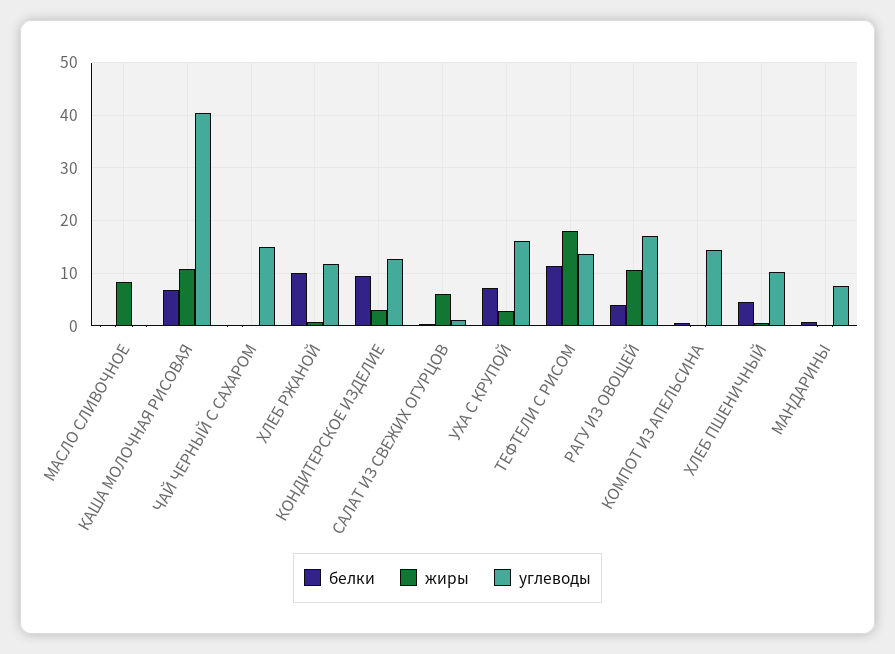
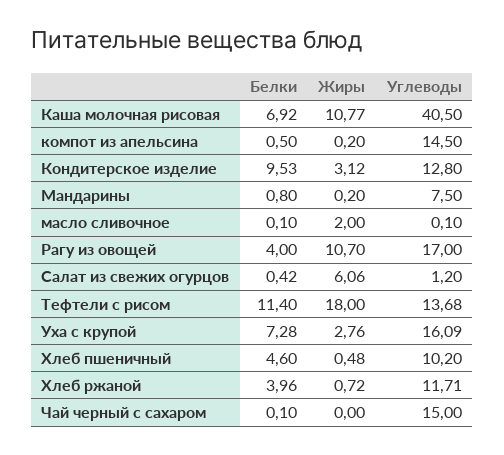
  {
    "белки": {
      "МАСЛО СЛИВОЧНОЕ": 0.1,
      "КАША МОЛОЧНАЯ РИСОВАЯ": 6.92,
      "ЧАЙ ЧЕРНЫЙ С САХАРОМ": 0.1,
-     "ХЛЕБ РЖАНОЙ": 10,
+     "ХЛЕБ РЖАНОЙ": 3.96,
      "КОНДИТЕРСКОЕ ИЗДЕЛИЕ": 9.53,
      "САЛАТ ИЗ СВЕЖИХ ОГУРЦОВ": 0.42,
      "УХА С КРУПОЙ": 7.28,
      "ТЕФТЕЛИ С РИСОМ": 11.4,
      "РАГУ ИЗ ОВОЩЕЙ": 4,
      "КОМПОТ ИЗ АПЕЛЬСИНА": 0.5,
      "ХЛЕБ ПШЕНИЧНЫЙ": 4.6,
      "МАНДАРИНЫ": 0.8
    },
    "жиры": {
-     "МАСЛО СЛИВОЧНОЕ": 8,
+     "МАСЛО СЛИВОЧНОЕ": 2,
      "КАША МОЛОЧНАЯ РИСОВАЯ": 10.77,
      "ЧАЙ ЧЕРНЫЙ С САХАРОМ": 0,
      "ХЛЕБ РЖАНОЙ": 0.72,
      "КОНДИТЕРСКОЕ ИЗДЕЛИЕ": 3.12,
      "САЛАТ ИЗ СВЕЖИХ ОГУРЦОВ": 6.06,
      "УХА С КРУПОЙ": 2.76,
      "ТЕФТЕЛИ С РИСОМ": 18,
      "РАГУ ИЗ ОВОЩЕЙ": 10.7,
      "КОМПОТ ИЗ АПЕЛЬСИНА": 0.2,
      "ХЛЕБ ПШЕНИЧНЫЙ": 0.48,
      "МАНДАРИНЫ": 0.2
    },
    "углеводы": {
      "МАСЛО СЛИВОЧНОЕ": 0.1,
      "КАША МОЛОЧНАЯ РИСОВАЯ": 40.5,
      "ЧАЙ ЧЕРНЫЙ С САХАРОМ": 15,
      "ХЛЕБ РЖАНОЙ": 11.71,
      "КОНДИТЕРСКОЕ ИЗДЕЛИЕ": 12.8,
      "САЛАТ ИЗ СВЕЖИХ ОГУРЦОВ": 1.2,
      "УХА С КРУПОЙ": 16.09,
      "ТЕФТЕЛИ С РИСОМ": 13.68,
      "РАГУ ИЗ ОВОЩЕЙ": 17,
      "КОМПОТ ИЗ АПЕЛЬСИНА": 14.5,
      "ХЛЕБ ПШЕНИЧНЫЙ": 10.2,
      "МАНДАРИНЫ": 7.5
    }
  }

